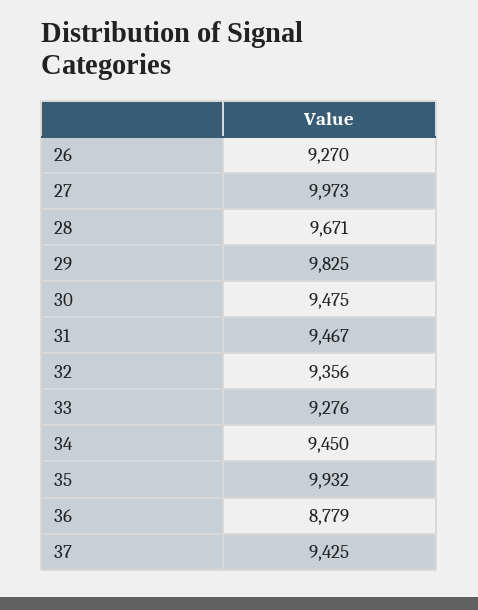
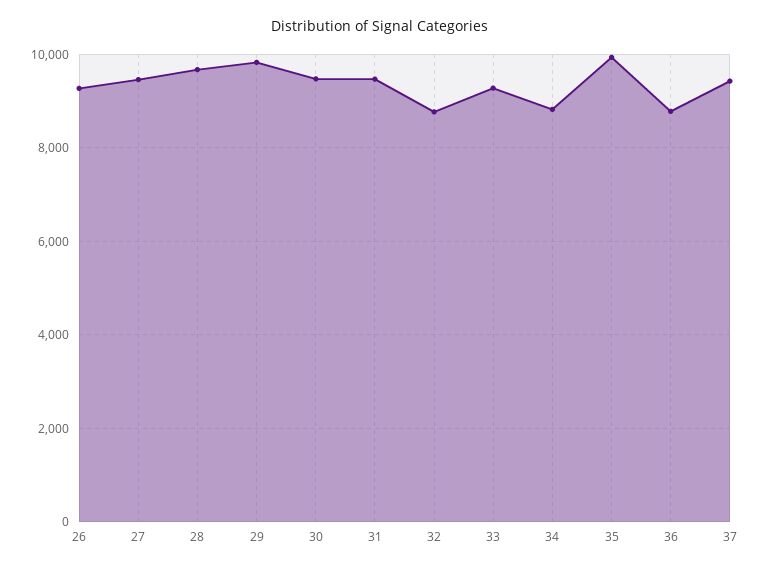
  {
    "26": 9270,
-   "27": 9973,
+   "27": 9400,
    "28": 9671,
    "29": 9825,
    "30": 9475,
    "31": 9467,
-   "32": 9356,
+   "32": 8800,
    "33": 9276,
-   "34": 9450,
+   "34": 8800,
    "35": 9932,
    "36": 8779,
    "37": 9425
  }

